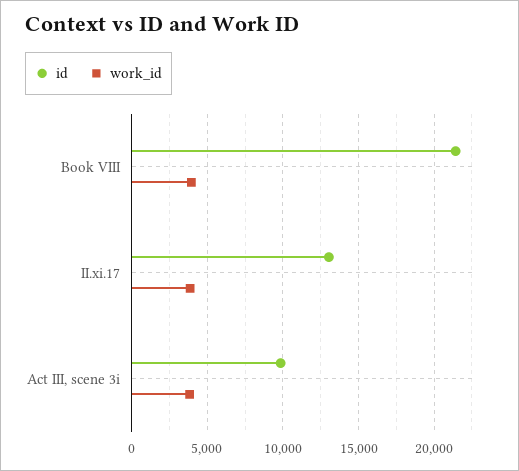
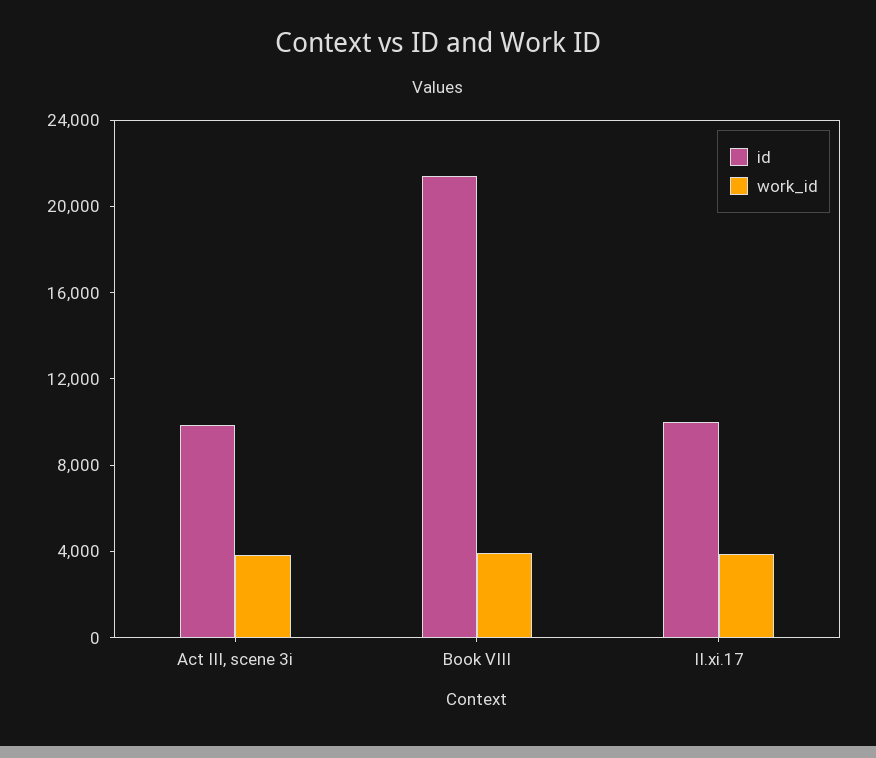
  {
    "id": {
      "Book VIII": 21500,
-     "II.xi.17": 13000,
+     "II.xi.17": 10000,
      "Act III, scene 3i": 10000
    },
    "work_id": {
      "Book VIII": 4000,
      "II.xi.17": 4000,
      "Act III, scene 3i": 4000
    }
  }

